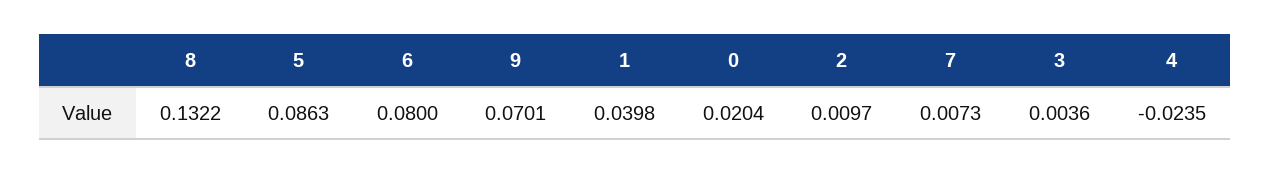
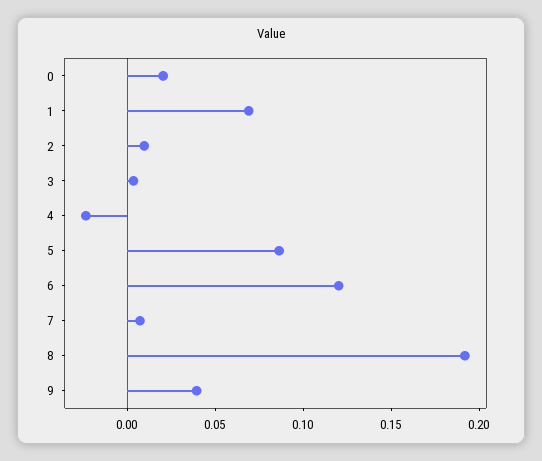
  {
-   "8": 0.1322,
+   "8": 0.19,
    "5": 0.0863,
-   "6": 0.08,
+   "6": 0.12,
-   "9": 0.0701,
+   "9": 0.04,
-   "1": 0.0398,
+   "1": 0.07,
    "0": 0.0204,
    "2": 0.0097,
    "7": 0.0073,
    "3": 0.0036,
    "4": -0.0235
  }

